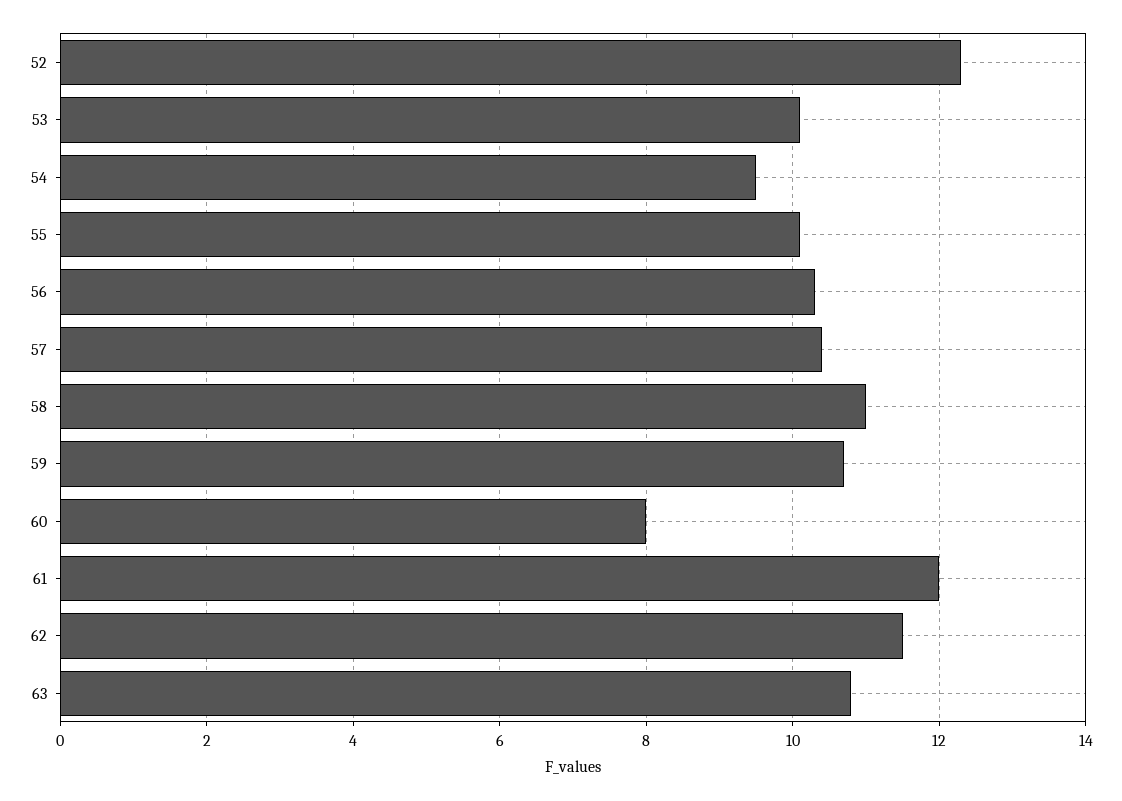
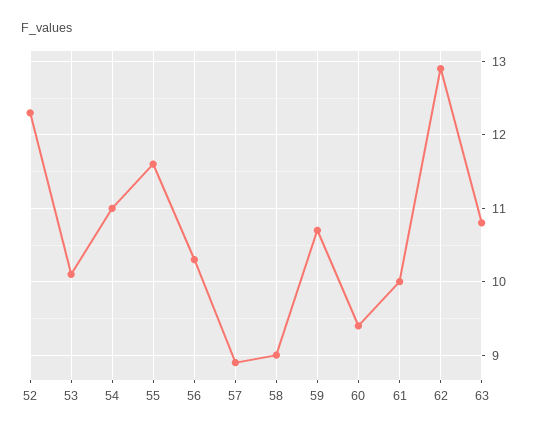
  {
    "52": 12.3,
    "53": 10.1,
-   "54": 9.5,
+   "54": 11,
-   "55": 10,
+   "55": 11.6,
    "56": 10.3,
-   "57": 10.5,
+   "57": 8.9,
-   "58": 11,
+   "58": 9,
    "59": 10.7,
-   "60": 8,
+   "60": 9.4,
-   "61": 12,
+   "61": 10,
-   "62": 11.5,
+   "62": 12.9,
    "63": 10.8
  }

